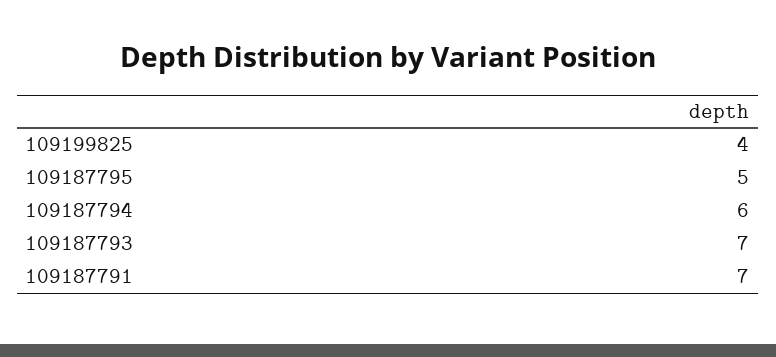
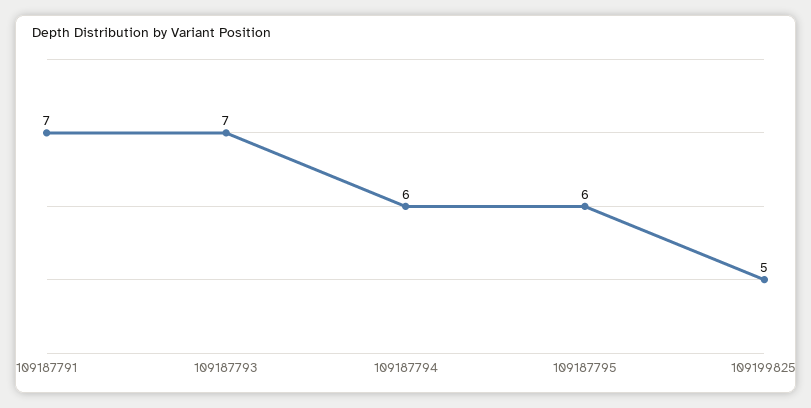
  {
-   "109199825": 4,
+   "109199825": 5,
-   "109187795": 5,
+   "109187795": 6,
    "109187794": 6,
    "109187793": 7,
    "109187791": 7
  }

